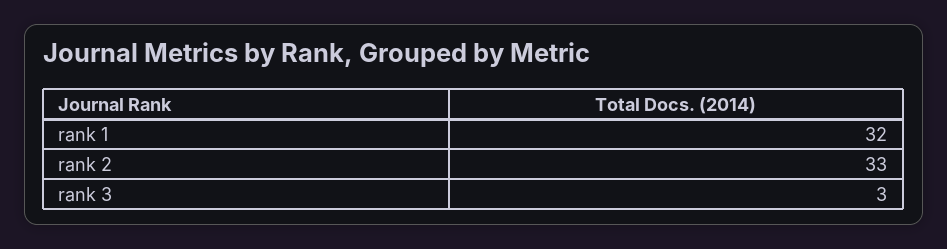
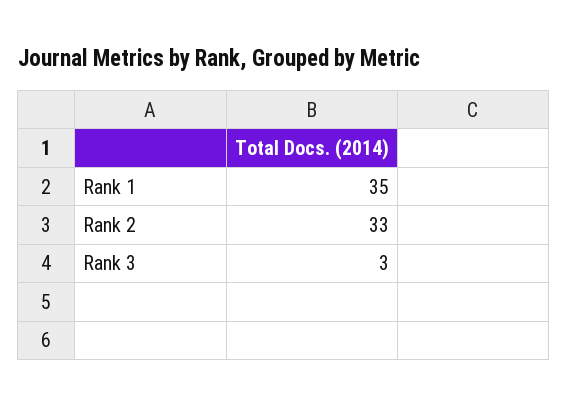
  {
-   "rank 1": 32,
+   "rank 1": 35,
    "rank 2": 33,
    "rank 3": 3
  }

